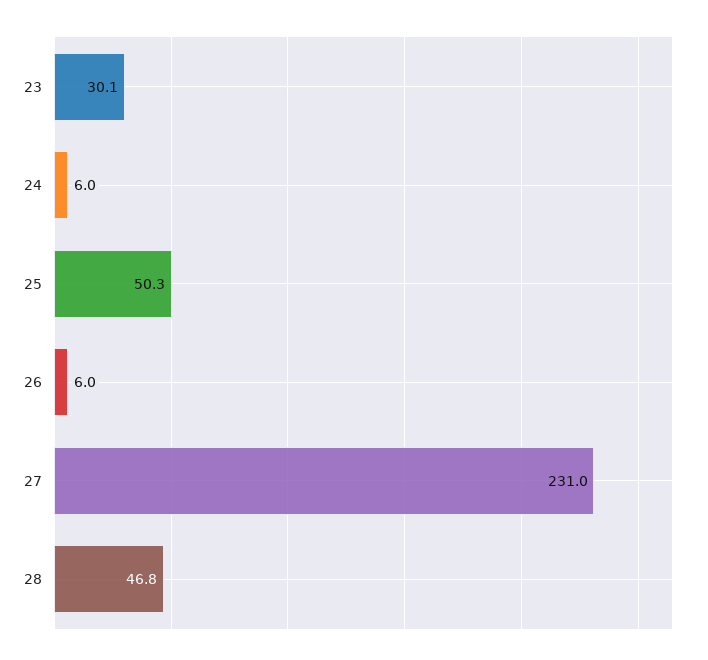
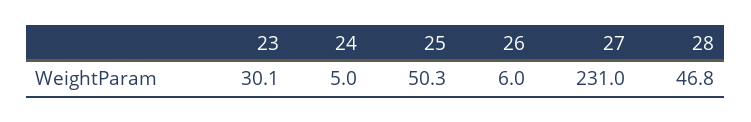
  {
    "23": 30.1,
-   "24": 6,
+   "24": 5,
    "25": 50.3,
    "26": 6,
    "27": 231,
    "28": 46.8
  }

